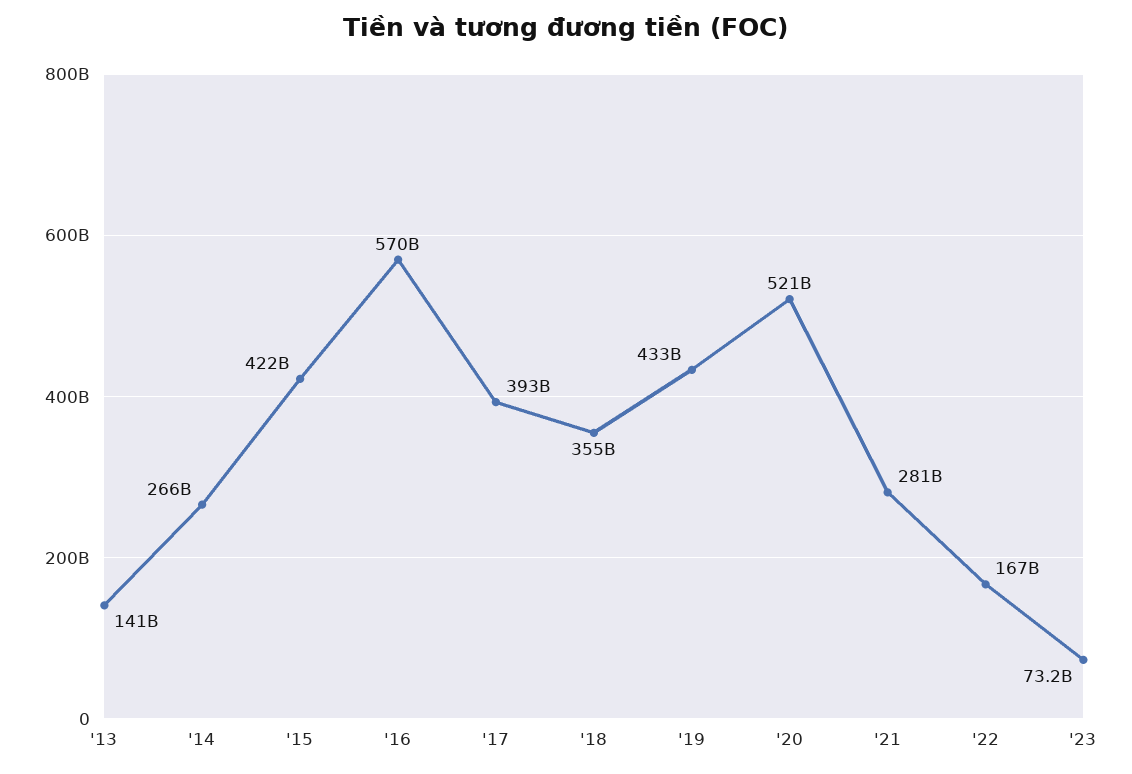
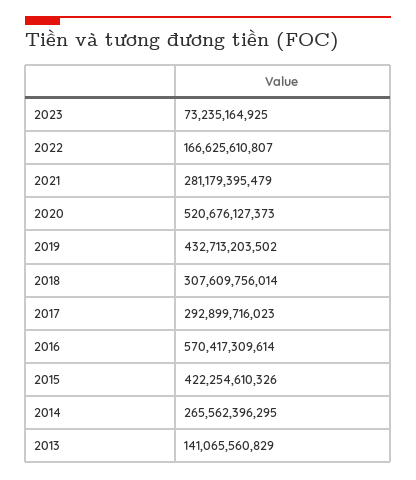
  {
    "'13": 141065560829,
    "'14": 265562396295,
    "'15": 422254610326,
    "'16": 570417309614,
-   "'17": 393000000000,
+   "'17": 292899716023,
-   "'18": 355000000000,
+   "'18": 307609756014,
    "'19": 432713203502,
    "'20": 520676127373,
    "'21": 281179395479,
    "'22": 166625610807,
    "'23": 73235164925
  }

